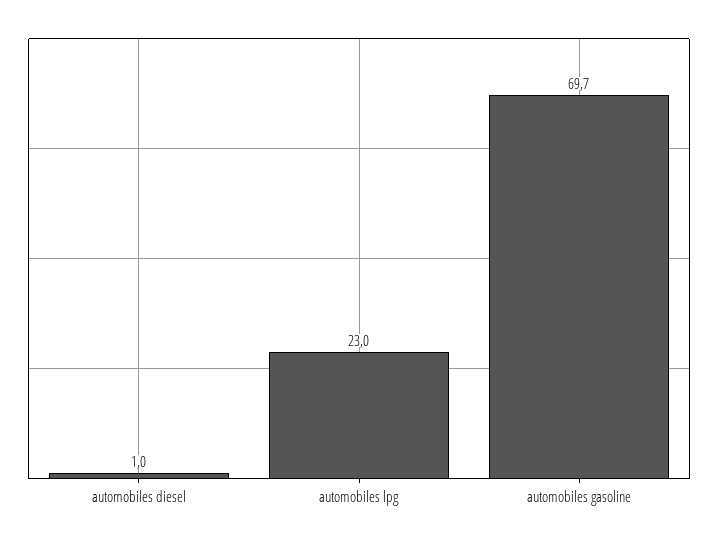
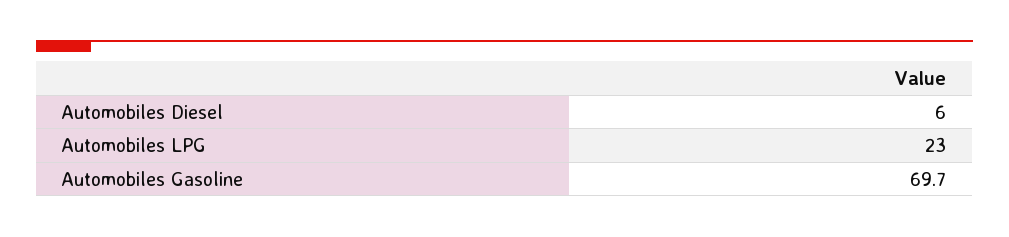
  {
-   "automobiles diesel": 1,
+   "automobiles diesel": 6,
    "automobiles lpg": 23,
    "automobiles gasoline": 69.7
  }

